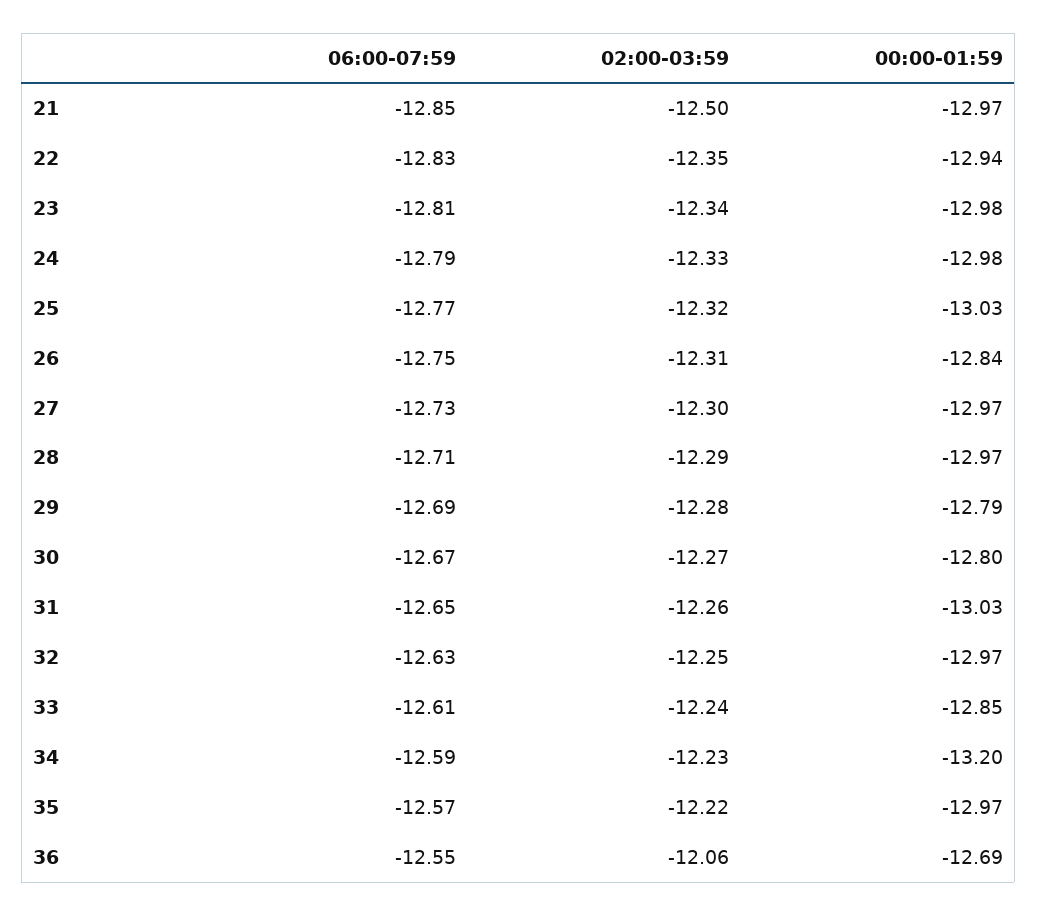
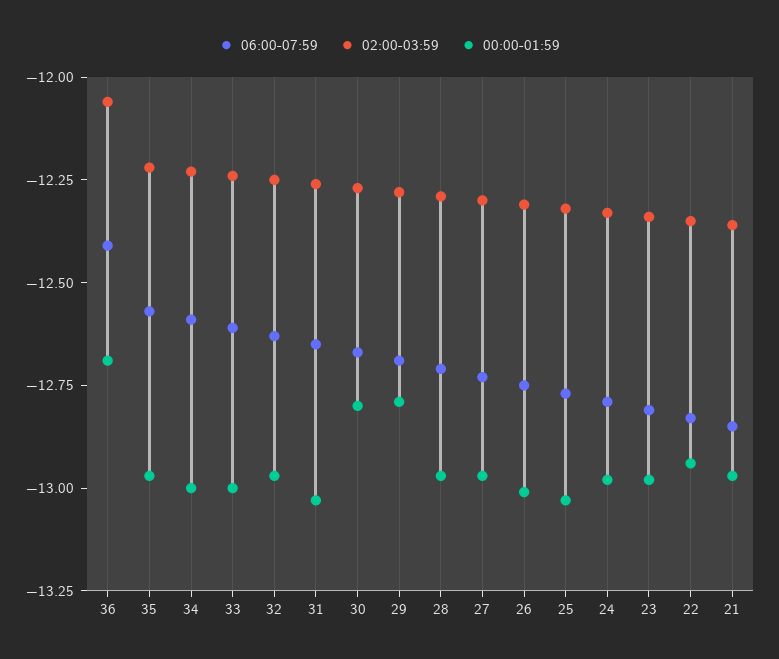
  {
    "06:00-07:59": {
      "21": -12.85,
      "22": -12.83,
      "23": -12.81,
      "24": -12.79,
      "25": -12.77,
      "26": -12.75,
      "27": -12.73,
      "28": -12.71,
      "29": -12.69,
      "30": -12.67,
      "31": -12.65,
      "32": -12.63,
      "33": -12.61,
      "34": -12.59,
      "35": -12.57,
-     "36": -12.55
+     "36": -12.4
    },
    "02:00-03:59": {
-     "21": -12.5,
+     "21": -12.35,
      "22": -12.35,
      "23": -12.34,
      "24": -12.33,
      "25": -12.32,
      "26": -12.31,
      "27": -12.3,
      "28": -12.29,
      "29": -12.28,
      "30": -12.27,
      "31": -12.26,
      "32": -12.25,
      "33": -12.24,
      "34": -12.23,
      "35": -12.22,
      "36": -12.06
    },
    "00:00-01:59": {
      "21": -12.97,
      "22": -12.94,
      "23": -12.98,
      "24": -12.98,
      "25": -13.03,
-     "26": -12.84,
+     "26": -13,
      "27": -12.97,
      "28": -12.97,
      "29": -12.79,
      "30": -12.8,
      "31": -13.03,
      "32": -12.97,
-     "33": -12.85,
+     "33": -13,
-     "34": -13.2,
+     "34": -13,
      "35": -12.97,
      "36": -12.69
    }
  }

